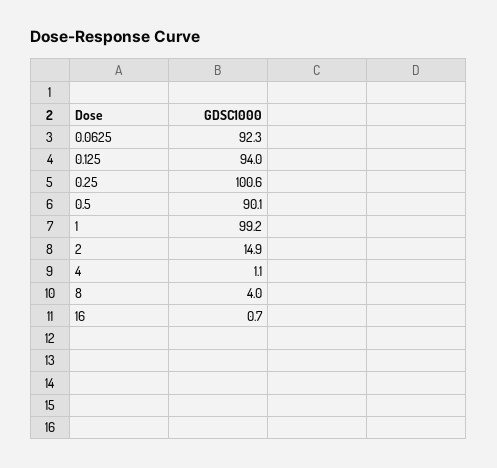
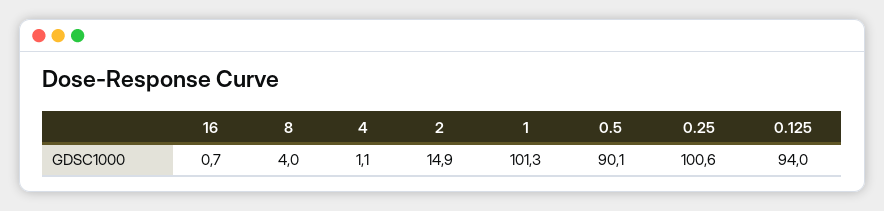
  {
-   "0.0625": 92.3,
    "0.125": 94,
    "0.25": 100.6,
    "0.5": 90.1,
-   "1": 99.2,
+   "1": 101.3,
    "2": 14.9,
    "4": 1.1,
    "8": 4,
    "16": 0.7
  }

